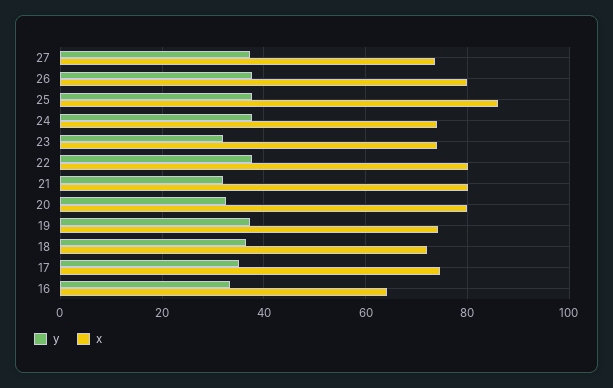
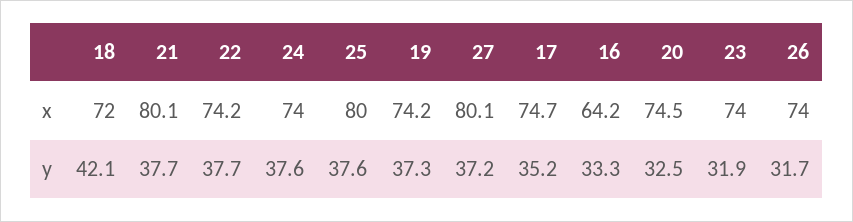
  {
    "y": {
      "27": 37.2,
-     "26": 38,
+     "26": 31.7,
      "25": 37.6,
      "24": 37.6,
      "23": 31.9,
      "22": 37.7,
-     "21": 32,
+     "21": 37.7,
      "20": 32.5,
      "19": 37.3,
-     "18": 36,
+     "18": 42.1,
      "17": 35.2,
      "16": 33.3
    },
    "x": {
-     "27": 74,
+     "27": 80.1,
-     "26": 80,
+     "26": 74,
-     "25": 86,
+     "25": 80,
      "24": 74,
      "23": 74,
-     "22": 80,
+     "22": 74.2,
      "21": 80.1,
-     "20": 80,
+     "20": 74.5,
      "19": 74.2,
      "18": 72,
      "17": 74.7,
      "16": 64.2
    }
  }

